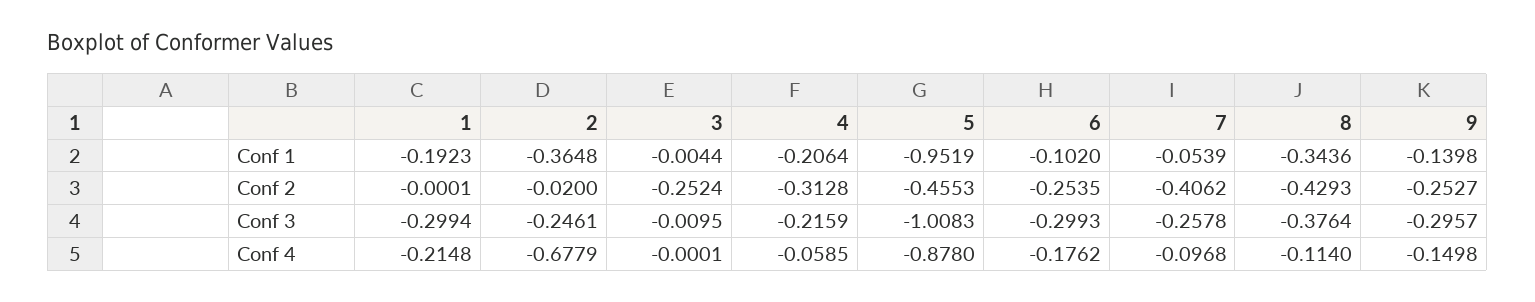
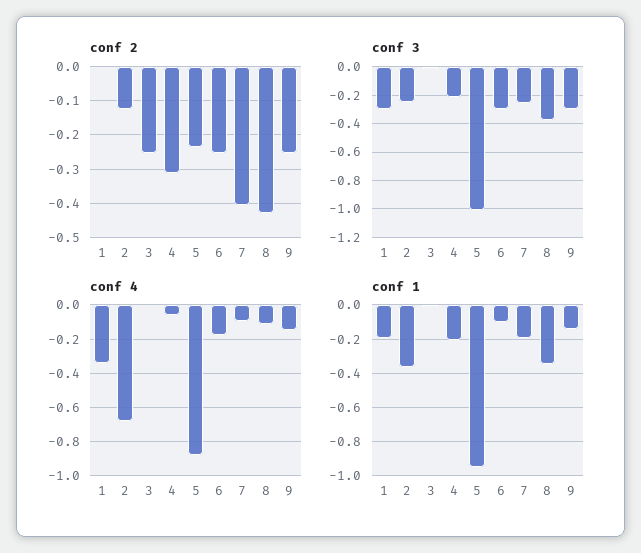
  {
    "Conf 1": {
      "1": -0.1923,
      "2": -0.3648,
      "3": -0.0044,
      "4": -0.2064,
      "5": -0.9519,
      "6": -0.102,
-     "7": -0.0539,
+     "7": -0.2,
      "8": -0.3436,
      "9": -0.1398
    },
    "Conf 2": {
      "1": -0.0001,
-     "2": -0.02,
+     "2": -0.12,
      "3": -0.2524,
      "4": -0.3128,
-     "5": -0.4553,
+     "5": -0.24,
      "6": -0.2535,
      "7": -0.4062,
      "8": -0.4293,
      "9": -0.2527
    },
    "Conf 3": {
      "1": -0.2994,
      "2": -0.2461,
      "3": -0.0095,
      "4": -0.2159,
      "5": -1.0083,
      "6": -0.2993,
      "7": -0.2578,
      "8": -0.3764,
      "9": -0.2957
    },
    "Conf 4": {
-     "1": -0.2148,
+     "1": -0.35,
      "2": -0.6779,
      "3": -0.0001,
      "4": -0.0585,
      "5": -0.878,
      "6": -0.1762,
      "7": -0.0968,
      "8": -0.114,
      "9": -0.1498
    }
  }

